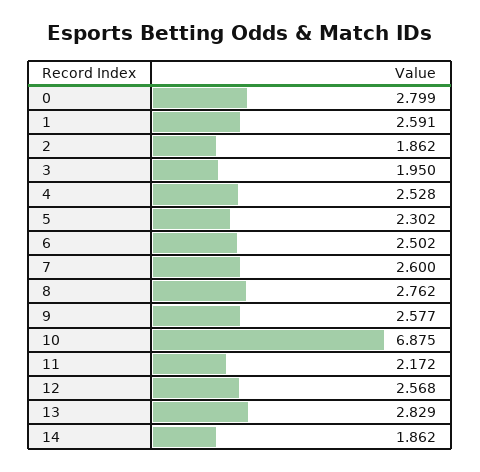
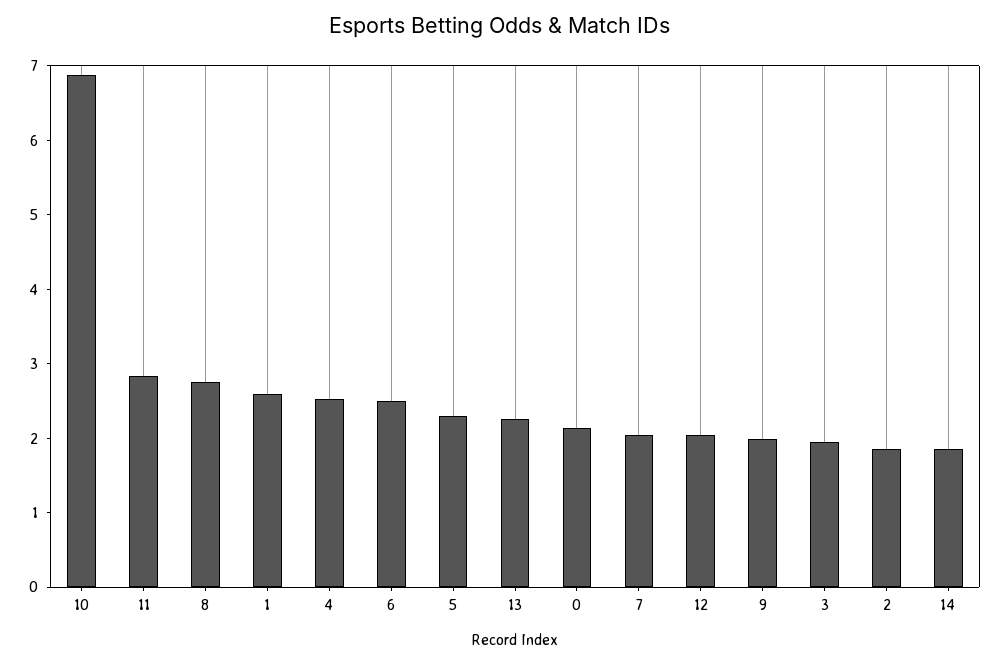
  {
-   "0": 2.799,
+   "0": 2.2,
    "1": 2.591,
    "2": 1.862,
    "3": 1.95,
    "4": 2.528,
    "5": 2.302,
    "6": 2.502,
-   "7": 2.6,
+   "7": 2,
    "8": 2.762,
-   "9": 2.577,
+   "9": 2,
    "10": 6.875,
-   "11": 2.172,
+   "11": 2.8,
-   "12": 2.568,
+   "12": 2,
-   "13": 2.829,
+   "13": 2.2,
    "14": 1.862
  }

